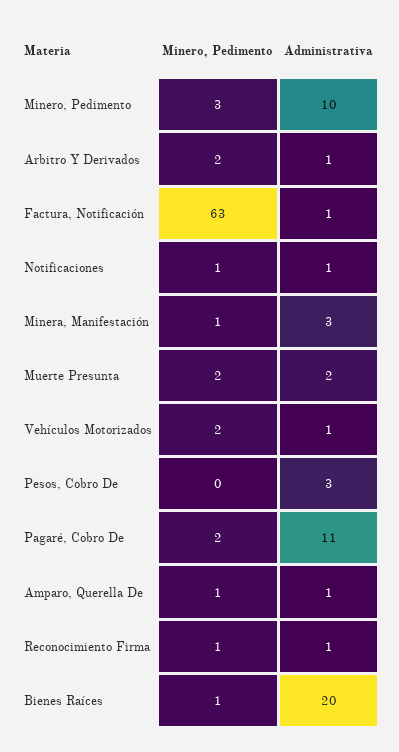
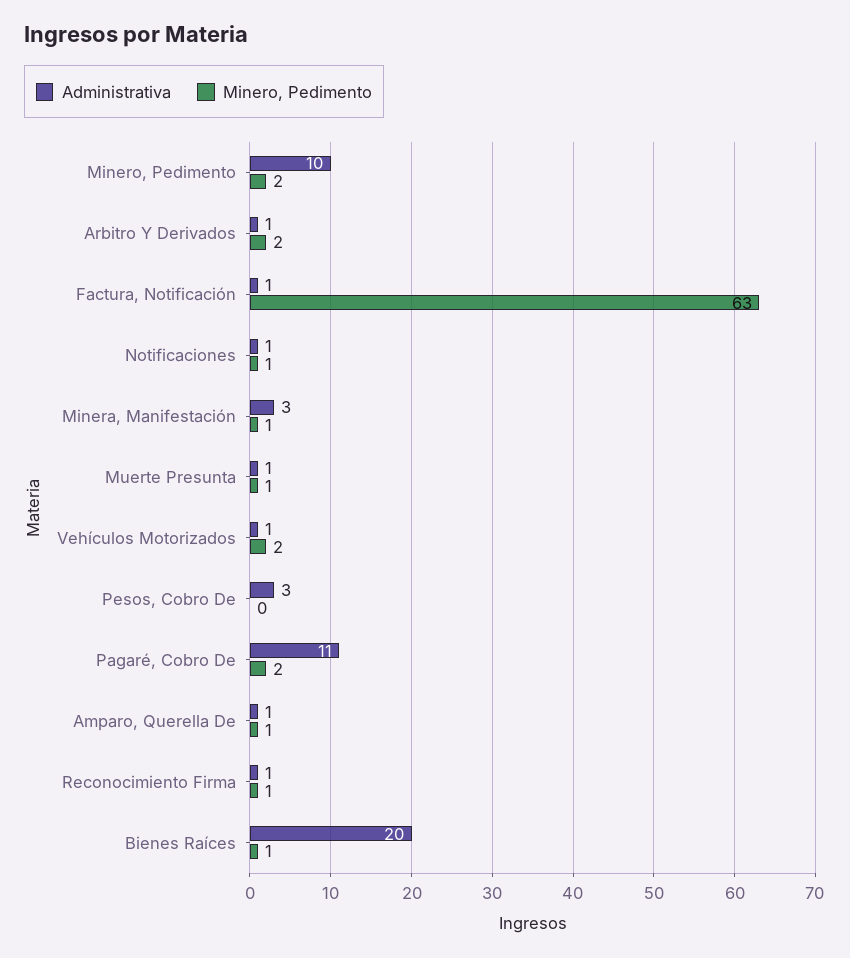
  {
    "Minero, Pedimento": {
-     "Minero, Pedimento": 3,
+     "Minero, Pedimento": 2,
      "Arbitro Y Derivados": 2,
      "Factura, Notificación": 63,
      "Notificaciones": 1,
      "Minera, Manifestación": 1,
-     "Muerte Presunta": 2,
+     "Muerte Presunta": 1,
      "Vehículos Motorizados": 2,
      "Pesos, Cobro De": 0,
      "Pagaré, Cobro De": 2,
      "Amparo, Querella De": 1,
      "Reconocimiento Firma": 1,
      "Bienes Raíces": 1
    },
    "Administrativa": {
      "Minero, Pedimento": 10,
      "Arbitro Y Derivados": 1,
      "Factura, Notificación": 1,
      "Notificaciones": 1,
      "Minera, Manifestación": 3,
-     "Muerte Presunta": 2,
+     "Muerte Presunta": 1,
      "Vehículos Motorizados": 1,
      "Pesos, Cobro De": 3,
      "Pagaré, Cobro De": 11,
      "Amparo, Querella De": 1,
      "Reconocimiento Firma": 1,
      "Bienes Raíces": 20
    }
  }

